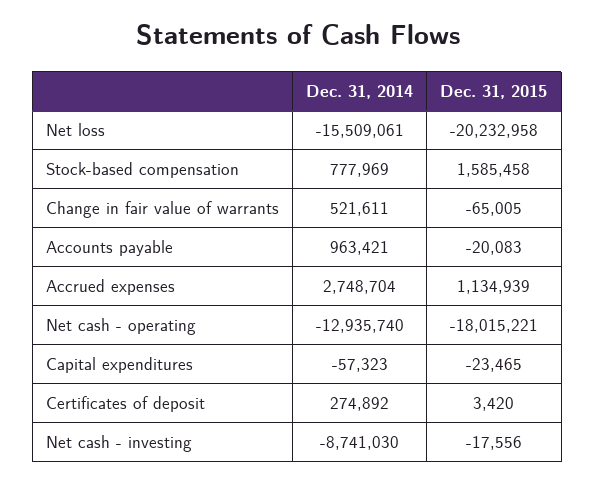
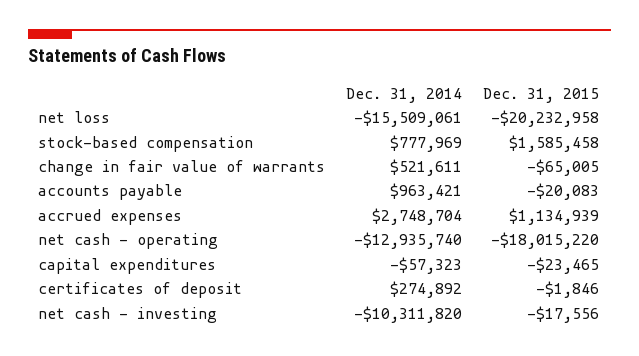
  {
    "Dec. 31, 2014": {
      "Net loss": -15509061,
      "Stock-based compensation": 777969,
      "Change in fair value of warrants": 521611,
      "Accounts payable": 963421,
      "Accrued expenses": 2748704,
      "Net cash - operating": -12935740,
      "Capital expenditures": -57323,
      "Certificates of deposit": 274892,
-     "Net cash - investing": -8741030
+     "Net cash - investing": -10311820
    },
    "Dec. 31, 2015": {
      "Net loss": -20232958,
      "Stock-based compensation": 1585458,
      "Change in fair value of warrants": -65005,
      "Accounts payable": -20083,
      "Accrued expenses": 1134939,
-     "Net cash - operating": -18015221,
+     "Net cash - operating": -18015220,
      "Capital expenditures": -23465,
-     "Certificates of deposit": 3420,
+     "Certificates of deposit": -1846,
      "Net cash - investing": -17556
    }
  }

